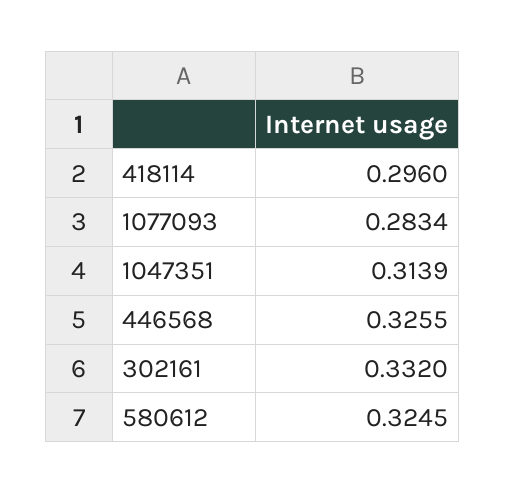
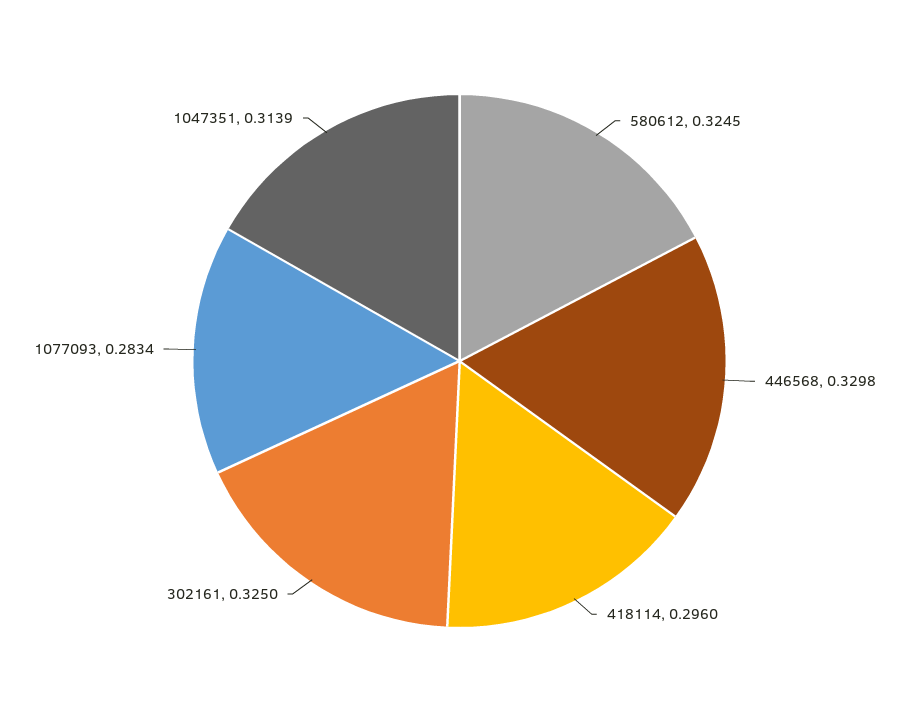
  {
    "418114": 0.296,
    "1077093": 0.2834,
    "1047351": 0.3139,
-   "446568": 0.3255,
+   "446568": 0.3298,
-   "302161": 0.332,
+   "302161": 0.325,
    "580612": 0.3245
  }

